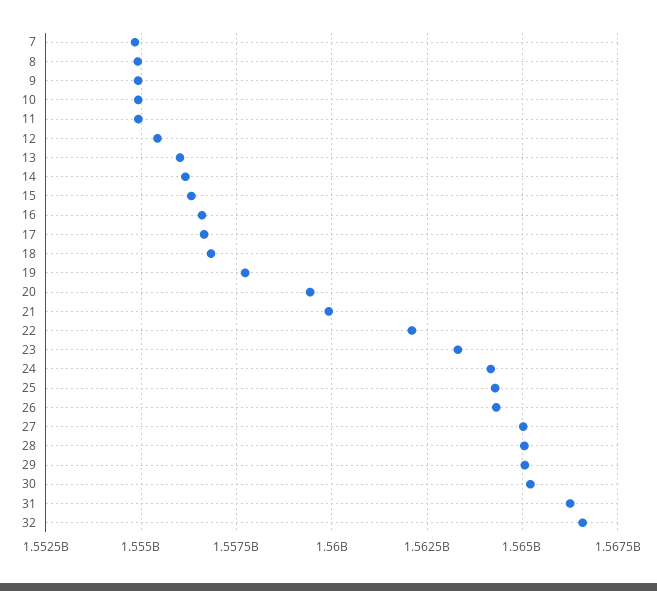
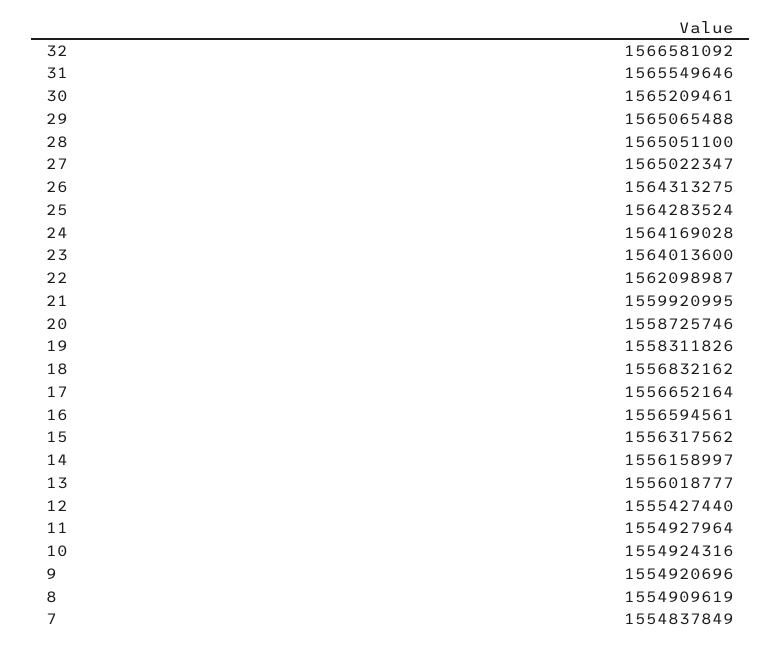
  {
    "7": 1554837849,
    "8": 1554909619,
    "9": 1554920696,
    "10": 1554924316,
    "11": 1554927964,
    "12": 1555427440,
    "13": 1556018777,
    "14": 1556158997,
    "15": 1556317562,
    "16": 1556594561,
    "17": 1556652164,
    "18": 1556832162,
-   "19": 1557750000,
+   "19": 1558311826,
-   "20": 1559500000,
+   "20": 1558725746,
    "21": 1559920995,
    "22": 1562098987,
-   "23": 1563250000,
+   "23": 1564013600,
    "24": 1564169028,
    "25": 1564283524,
    "26": 1564313275,
    "27": 1565022347,
    "28": 1565051100,
    "29": 1565065488,
    "30": 1565209461,
-   "31": 1566250000,
+   "31": 1565549646,
    "32": 1566581092
  }

